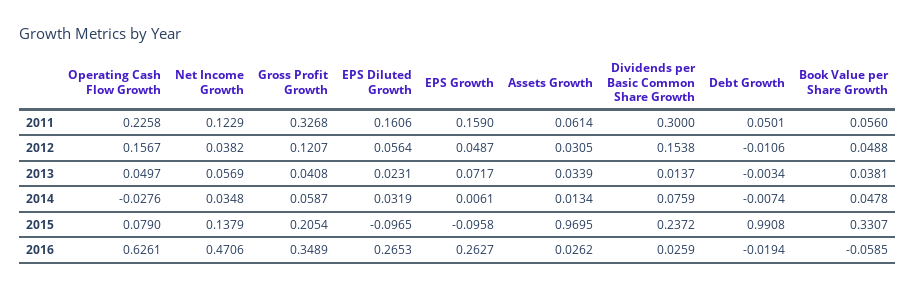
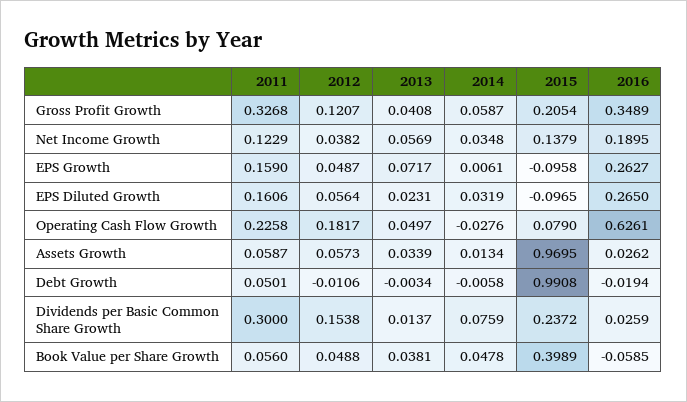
  {
    "Operating Cash Flow Growth": {
      "2011": 0.2258,
-     "2012": 0.1567,
+     "2012": 0.1817,
      "2013": 0.0497,
      "2014": -0.0276,
      "2015": 0.079,
      "2016": 0.6261
    },
    "Net Income Growth": {
      "2011": 0.1229,
      "2012": 0.0382,
      "2013": 0.0569,
      "2014": 0.0348,
      "2015": 0.1379,
-     "2016": 0.4706
+     "2016": 0.1895
    },
    "Gross Profit Growth": {
      "2011": 0.3268,
      "2012": 0.1207,
      "2013": 0.0408,
      "2014": 0.0587,
      "2015": 0.2054,
      "2016": 0.3489
    },
    "EPS Diluted Growth": {
      "2011": 0.1606,
      "2012": 0.0564,
      "2013": 0.0231,
      "2014": 0.0319,
      "2015": -0.0965,
-     "2016": 0.2653
+     "2016": 0.265
    },
    "EPS Growth": {
      "2011": 0.159,
      "2012": 0.0487,
      "2013": 0.0717,
      "2014": 0.0061,
      "2015": -0.0958,
      "2016": 0.2627
    },
    "Assets Growth": {
-     "2011": 0.0614,
+     "2011": 0.0587,
-     "2012": 0.0305,
+     "2012": 0.0573,
      "2013": 0.0339,
      "2014": 0.0134,
      "2015": 0.9695,
      "2016": 0.0262
    },
    "Dividends per Basic Common Share Growth": {
      "2011": 0.3,
      "2012": 0.1538,
      "2013": 0.0137,
      "2014": 0.0759,
      "2015": 0.2372,
      "2016": 0.0259
    },
    "Debt Growth": {
      "2011": 0.0501,
      "2012": -0.0106,
      "2013": -0.0034,
-     "2014": -0.0074,
+     "2014": -0.0058,
      "2015": 0.9908,
      "2016": -0.0194
    },
    "Book Value per Share Growth": {
      "2011": 0.056,
      "2012": 0.0488,
      "2013": 0.0381,
      "2014": 0.0478,
-     "2015": 0.3307,
+     "2015": 0.3989,
      "2016": -0.0585
    }
  }

